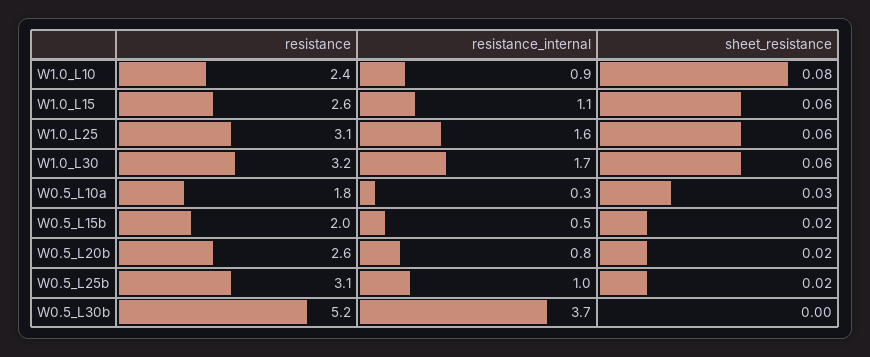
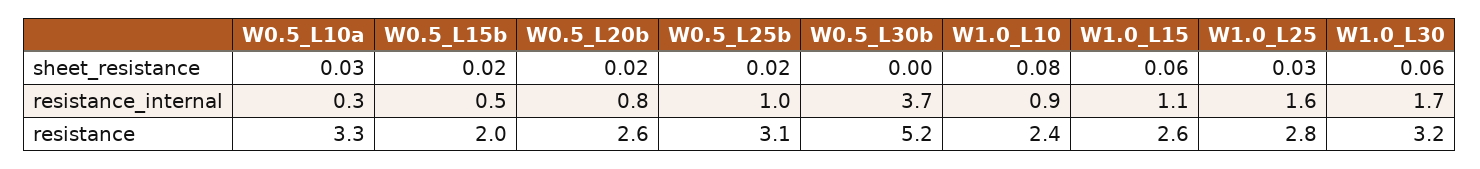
  {
    "resistance": {
      "W1.0_L10": 2.4,
      "W1.0_L15": 2.6,
-     "W1.0_L25": 3.1,
+     "W1.0_L25": 2.8,
      "W1.0_L30": 3.2,
-     "W0.5_L10a": 1.8,
+     "W0.5_L10a": 3.3,
      "W0.5_L15b": 2,
      "W0.5_L20b": 2.6,
      "W0.5_L25b": 3.1,
      "W0.5_L30b": 5.2
    },
    "resistance_internal": {
      "W1.0_L10": 0.9,
      "W1.0_L15": 1.1,
      "W1.0_L25": 1.6,
      "W1.0_L30": 1.7,
      "W0.5_L10a": 0.3,
      "W0.5_L15b": 0.5,
      "W0.5_L20b": 0.8,
      "W0.5_L25b": 1,
      "W0.5_L30b": 3.7
    },
    "sheet_resistance": {
      "W1.0_L10": 0.08,
      "W1.0_L15": 0.06,
-     "W1.0_L25": 0.06,
+     "W1.0_L25": 0.03,
      "W1.0_L30": 0.06,
      "W0.5_L10a": 0.03,
      "W0.5_L15b": 0.02,
      "W0.5_L20b": 0.02,
      "W0.5_L25b": 0.02,
      "W0.5_L30b": 0
    }
  }

